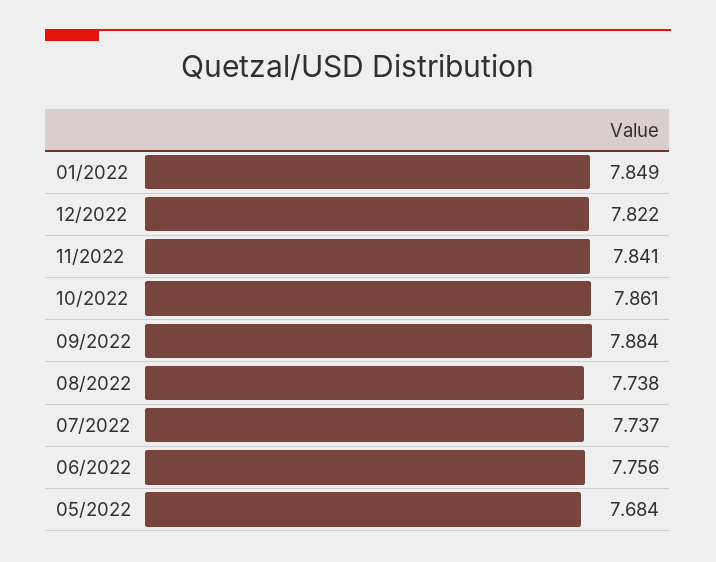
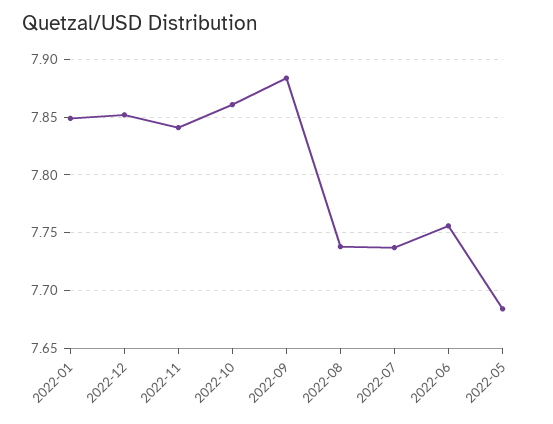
  {
    "01/2022": 7.849,
-   "12/2022": 7.822,
+   "12/2022": 7.85,
    "11/2022": 7.841,
    "10/2022": 7.861,
    "09/2022": 7.884,
    "08/2022": 7.738,
    "07/2022": 7.737,
    "06/2022": 7.756,
    "05/2022": 7.684
  }

